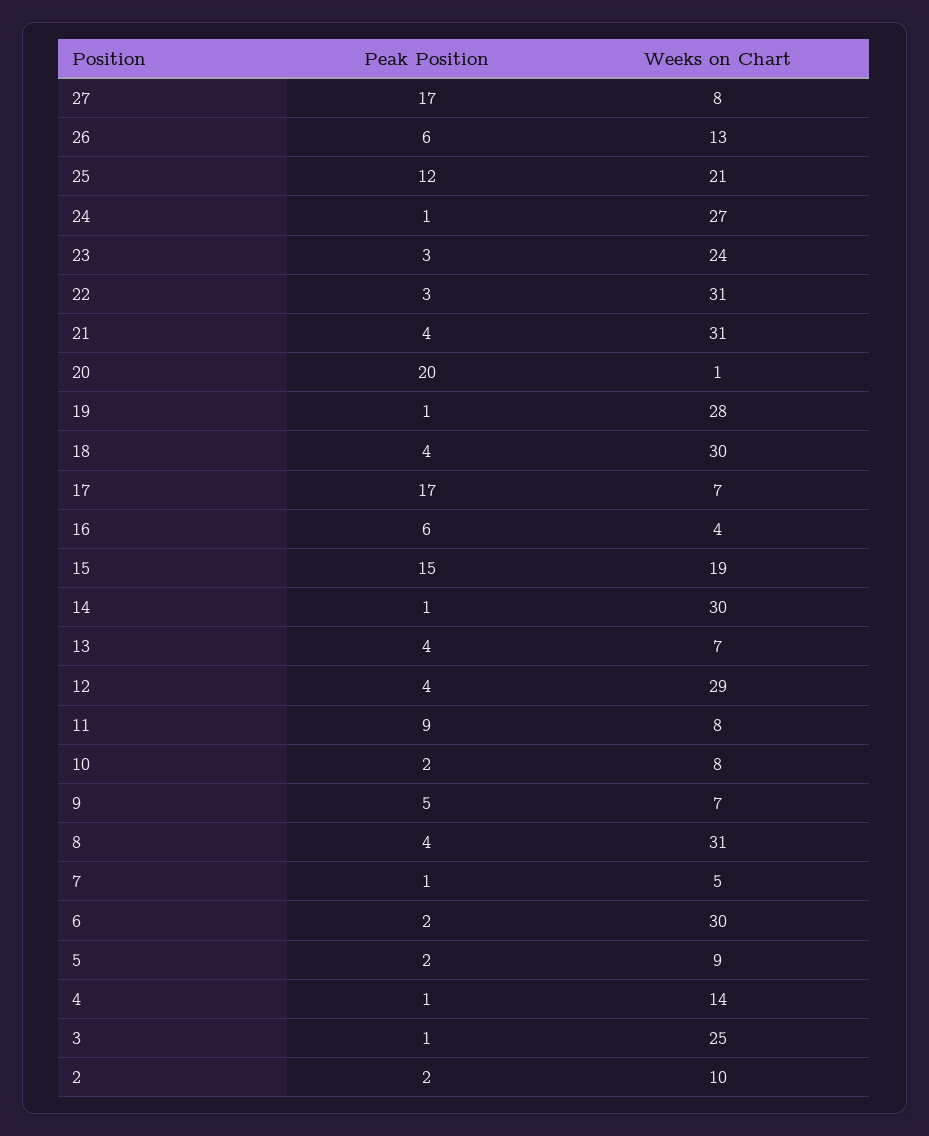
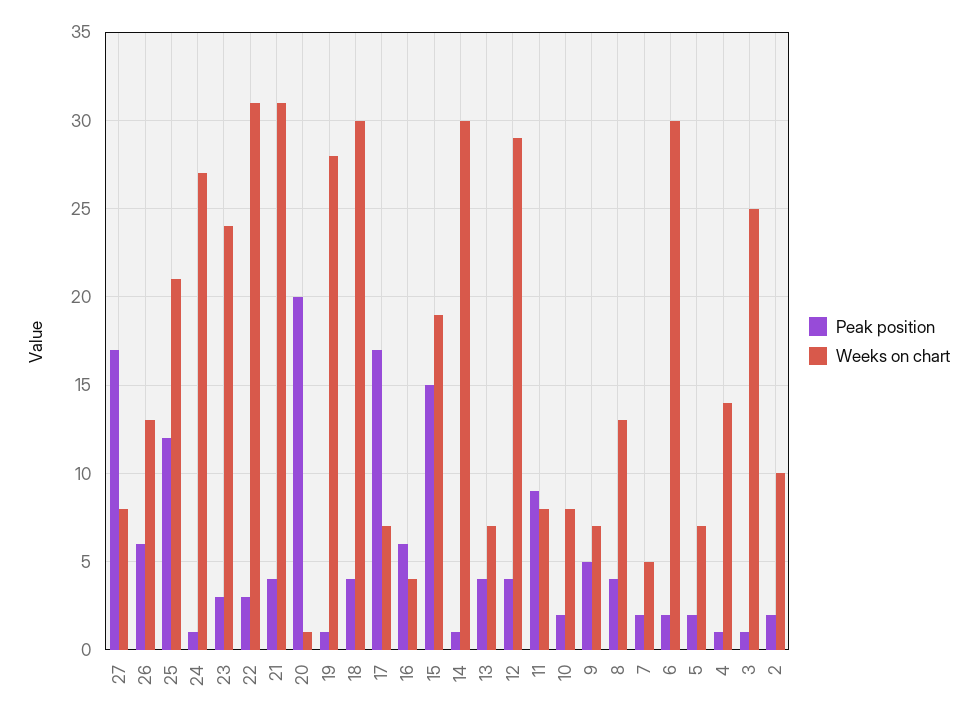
  {
    "Peak Position": {
      "27": 17,
      "26": 6,
      "25": 12,
      "24": 1,
      "23": 3,
      "22": 3,
      "21": 4,
      "20": 20,
      "19": 1,
      "18": 4,
      "17": 17,
      "16": 6,
      "15": 15,
      "14": 1,
      "13": 4,
      "12": 4,
      "11": 9,
      "10": 2,
      "9": 5,
      "8": 4,
-     "7": 1,
+     "7": 2,
      "6": 2,
      "5": 2,
      "4": 1,
      "3": 1,
      "2": 2
    },
    "Weeks on Chart": {
      "27": 8,
      "26": 13,
      "25": 21,
      "24": 27,
      "23": 24,
      "22": 31,
      "21": 31,
      "20": 1,
      "19": 28,
      "18": 30,
      "17": 7,
      "16": 4,
      "15": 19,
      "14": 30,
      "13": 7,
      "12": 29,
      "11": 8,
      "10": 8,
      "9": 7,
-     "8": 31,
+     "8": 13,
      "7": 5,
      "6": 30,
-     "5": 9,
+     "5": 7,
      "4": 14,
      "3": 25,
      "2": 10
    }
  }

